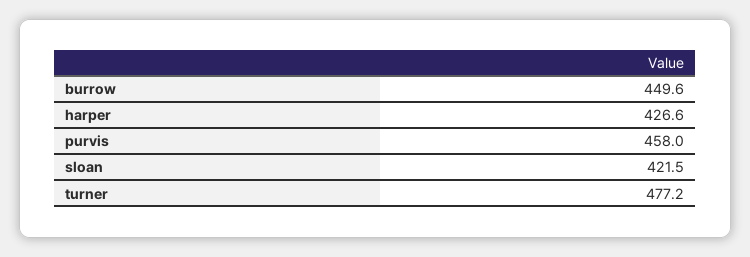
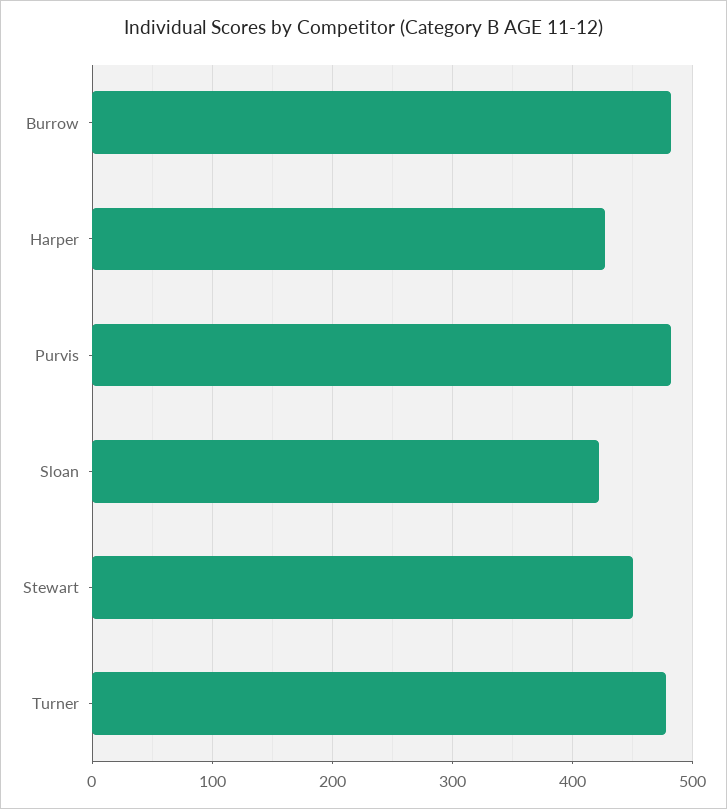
  {
-   "burrow": 449.6,
+   "burrow": 480,
    "harper": 426.6,
-   "purvis": 458,
+   "purvis": 480,
    "sloan": 421.5,
-   "turner": 477.2
+   "turner": 477.2,
+   "Stewart": 450
  }

